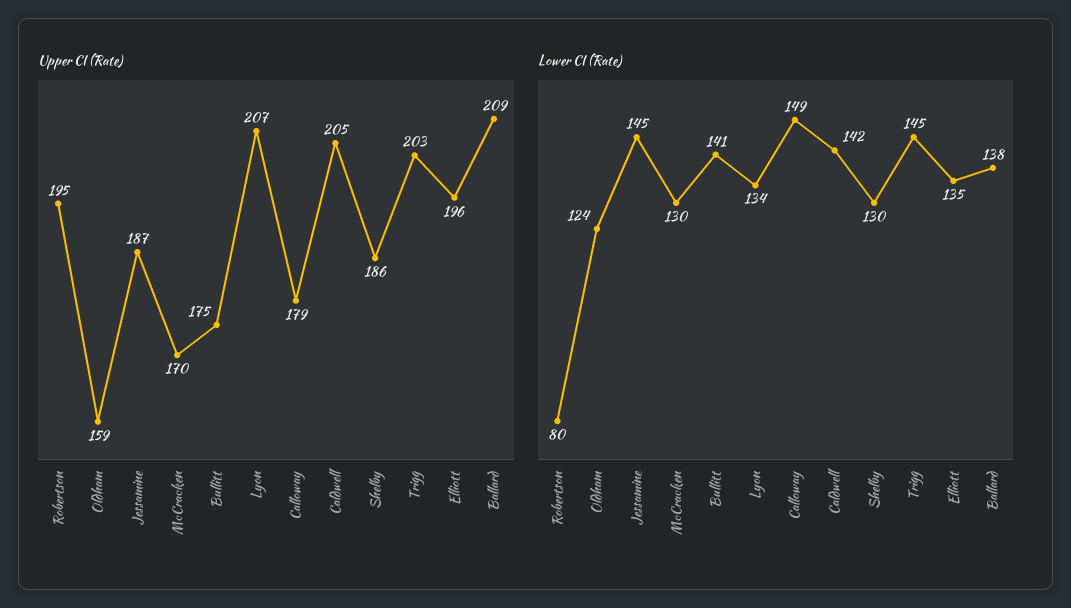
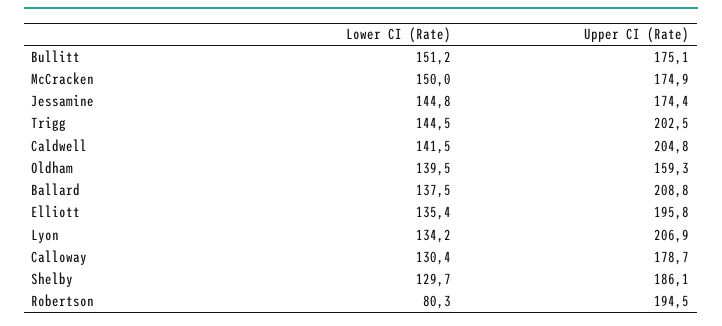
  {
    "Upper CI (Rate)": {
      "Robertson": 194.5,
      "Oldham": 159.3,
-     "Jessamine": 187,
+     "Jessamine": 174.4,
-     "McCracken": 170,
+     "McCracken": 174.9,
      "Bullitt": 175.1,
      "Lyon": 206.9,
      "Calloway": 178.7,
      "Caldwell": 204.8,
      "Shelby": 186.1,
      "Trigg": 202.5,
      "Elliott": 195.8,
      "Ballard": 208.8
    },
    "Lower CI (Rate)": {
      "Robertson": 80.3,
-     "Oldham": 124,
+     "Oldham": 139.5,
      "Jessamine": 144.8,
-     "McCracken": 130,
+     "McCracken": 150,
-     "Bullitt": 141,
+     "Bullitt": 151.2,
      "Lyon": 134.2,
-     "Calloway": 149,
+     "Calloway": 130.4,
      "Caldwell": 141.5,
      "Shelby": 129.7,
      "Trigg": 144.5,
      "Elliott": 135.4,
      "Ballard": 137.5
    }
  }

